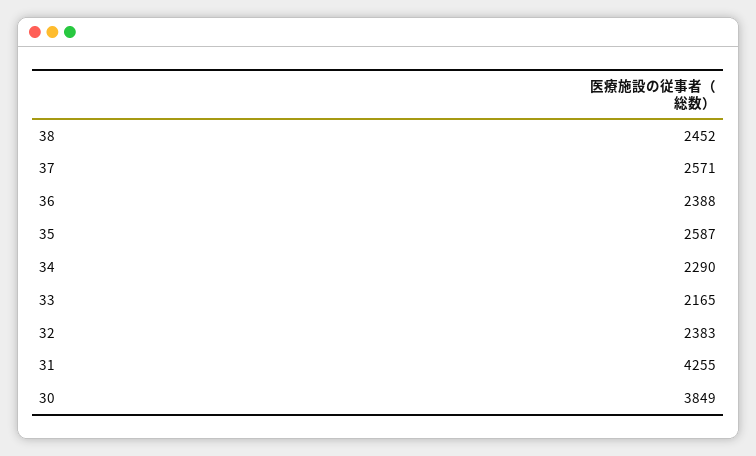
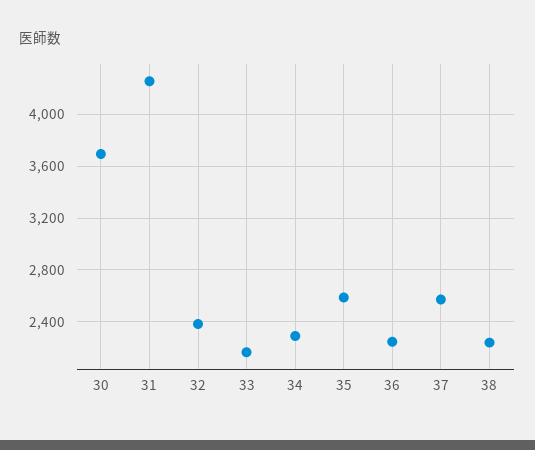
  {
-   "38": 2452,
+   "38": 2250,
    "37": 2571,
-   "36": 2388,
+   "36": 2250,
    "35": 2587,
    "34": 2290,
    "33": 2165,
    "32": 2383,
    "31": 4255,
-   "30": 3849
+   "30": 3700
  }

